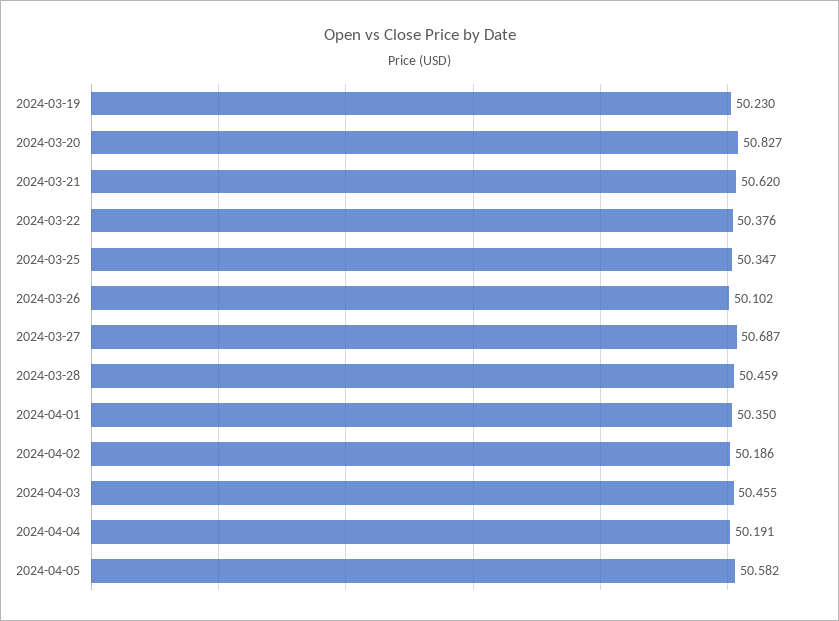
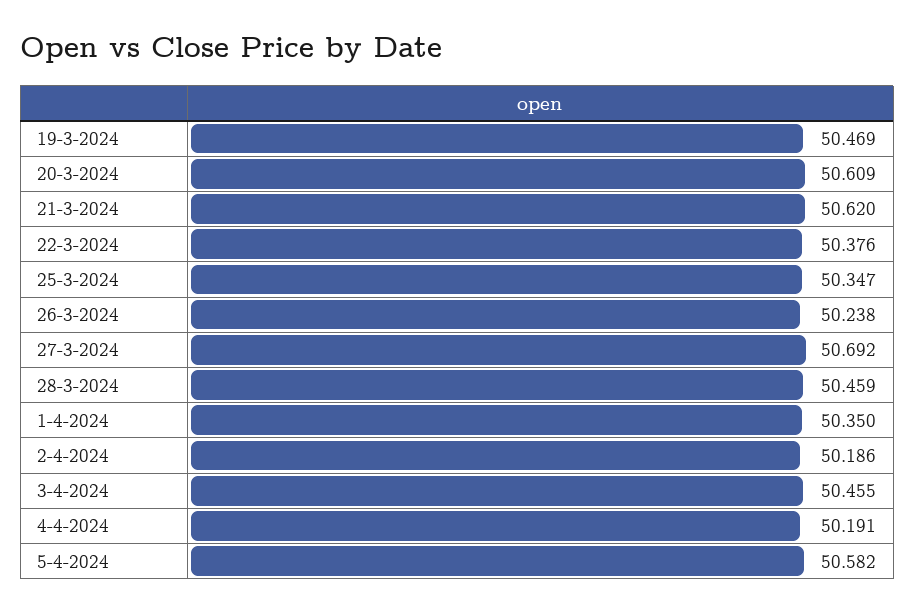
  {
-   "2024-03-19": 50.23,
+   "2024-03-19": 50.469,
-   "2024-03-20": 50.827,
+   "2024-03-20": 50.609,
    "2024-03-21": 50.62,
    "2024-03-22": 50.376,
    "2024-03-25": 50.347,
-   "2024-03-26": 50.102,
+   "2024-03-26": 50.238,
-   "2024-03-27": 50.687,
+   "2024-03-27": 50.692,
    "2024-03-28": 50.459,
    "2024-04-01": 50.35,
    "2024-04-02": 50.186,
    "2024-04-03": 50.455,
    "2024-04-04": 50.191,
    "2024-04-05": 50.582
  }

